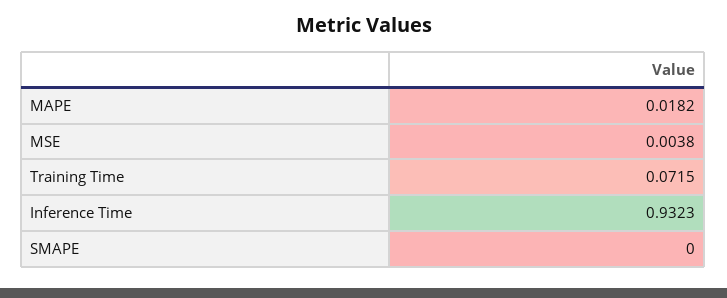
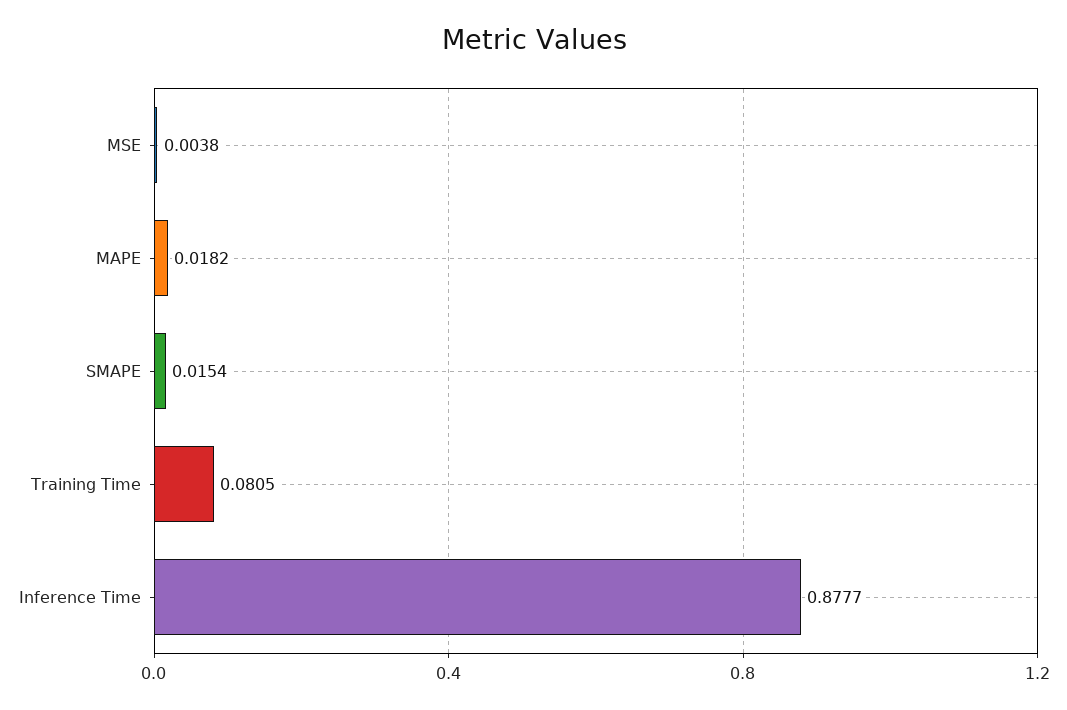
  {
    "MAPE": 0.0182,
    "MSE": 0.0038,
-   "Training Time": 0.0715,
+   "Training Time": 0.0805,
-   "Inference Time": 0.9323,
+   "Inference Time": 0.8777,
-   "SMAPE": 0
+   "SMAPE": 0.0154
  }

